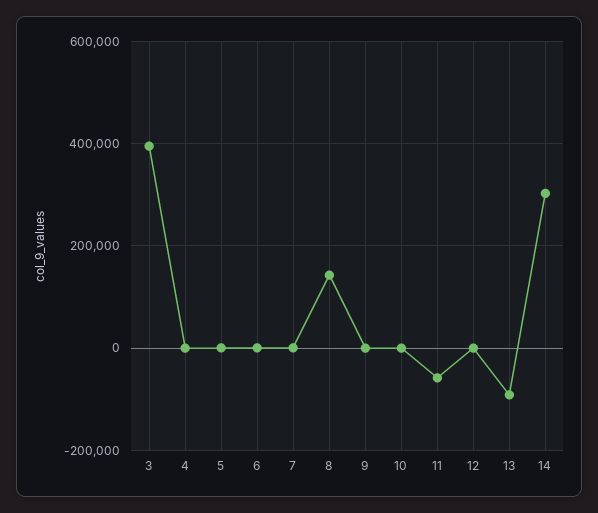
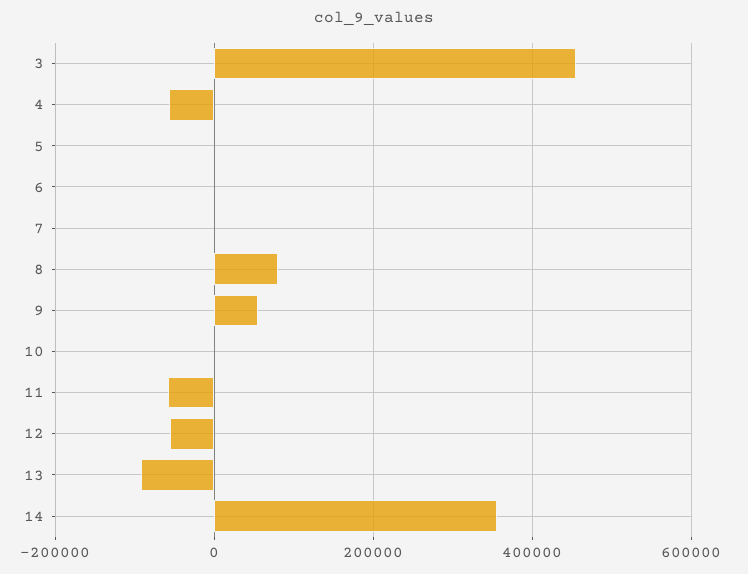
  {
-   "3": 400000,
+   "3": 460000,
-   "4": 0,
+   "4": -60000,
    "5": 0,
    "6": 0,
    "7": 0,
-   "8": 140000,
+   "8": 80000,
-   "9": 0,
+   "9": 60000,
    "10": 0,
    "11": -60000,
-   "12": 0,
+   "12": -60000,
    "13": -100000,
-   "14": 300000
+   "14": 360000
  }

